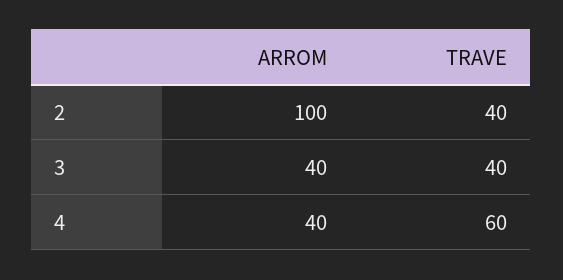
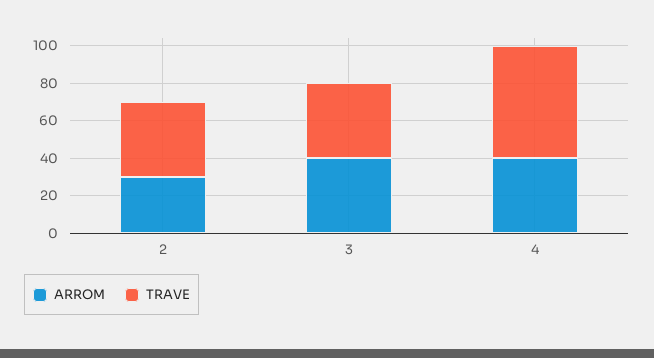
  {
    "ARROM": {
-     "2": 100,
+     "2": 30,
      "3": 40,
      "4": 40
    },
    "TRAVE": {
      "2": 40,
      "3": 40,
      "4": 60
    }
  }

